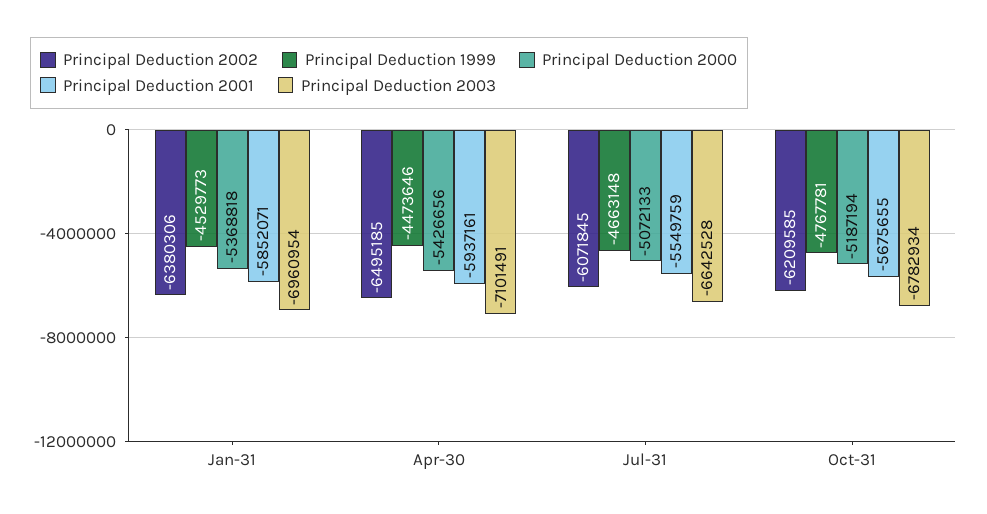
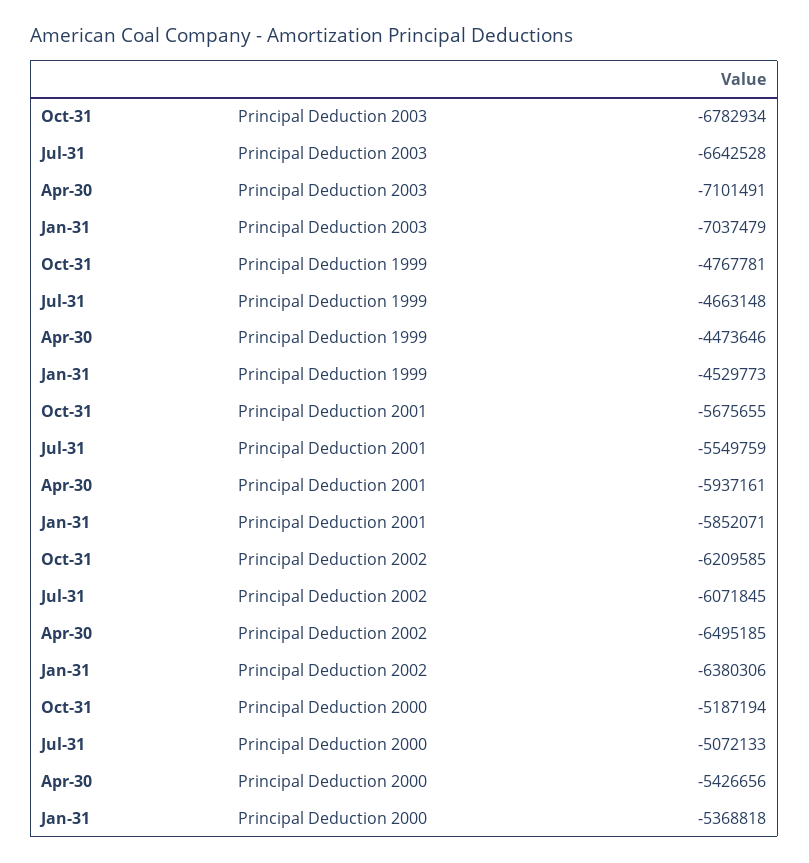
  {
    "Principal Deduction 2002": {
      "Jan-31": -6380306,
      "Apr-30": -6495185,
      "Jul-31": -6071845,
      "Oct-31": -6209585
    },
    "Principal Deduction 1999": {
      "Jan-31": -4529773,
      "Apr-30": -4473646,
      "Jul-31": -4663148,
      "Oct-31": -4767781
    },
    "Principal Deduction 2000": {
      "Jan-31": -5368818,
      "Apr-30": -5426656,
      "Jul-31": -5072133,
      "Oct-31": -5187194
    },
    "Principal Deduction 2001": {
      "Jan-31": -5852071,
      "Apr-30": -5937161,
      "Jul-31": -5549759,
      "Oct-31": -5675655
    },
    "Principal Deduction 2003": {
-     "Jan-31": -6960954,
+     "Jan-31": -7037479,
      "Apr-30": -7101491,
      "Jul-31": -6642528,
      "Oct-31": -6782934
    }
  }

